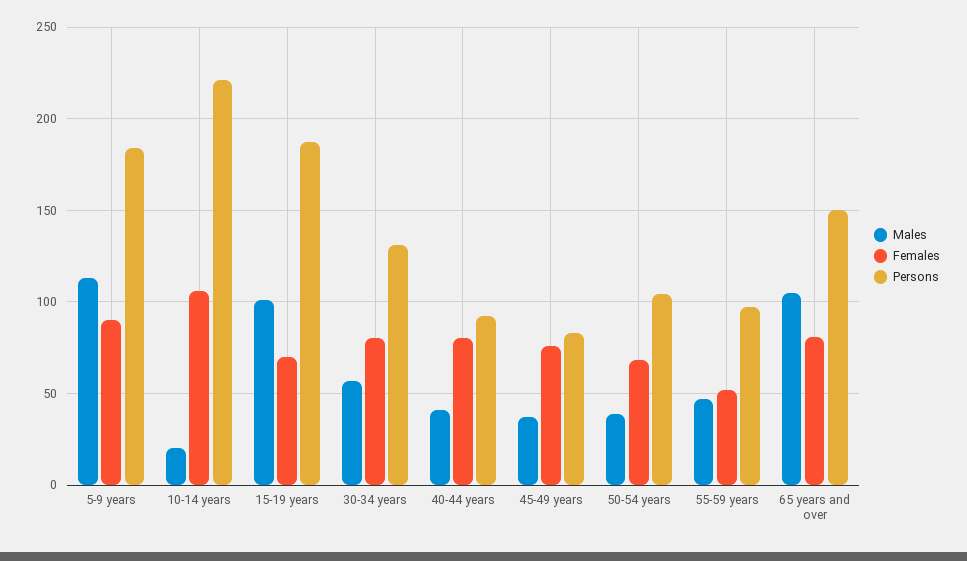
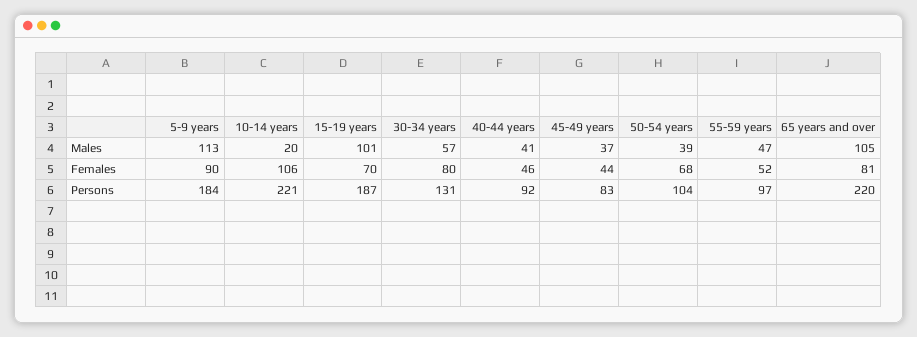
  {
    "Males": {
      "5-9 years": 113,
      "10-14 years": 20,
      "15-19 years": 101,
      "30-34 years": 57,
      "40-44 years": 41,
      "45-49 years": 37,
      "50-54 years": 39,
      "55-59 years": 47,
      "65 years and over": 105
    },
    "Females": {
      "5-9 years": 90,
      "10-14 years": 106,
      "15-19 years": 70,
      "30-34 years": 80,
-     "40-44 years": 80,
+     "40-44 years": 46,
-     "45-49 years": 75,
+     "45-49 years": 44,
      "50-54 years": 68,
      "55-59 years": 52,
      "65 years and over": 81
    },
    "Persons": {
      "5-9 years": 184,
      "10-14 years": 221,
      "15-19 years": 187,
      "30-34 years": 131,
      "40-44 years": 92,
      "45-49 years": 83,
      "50-54 years": 104,
      "55-59 years": 97,
-     "65 years and over": 150
+     "65 years and over": 220
    }
  }

